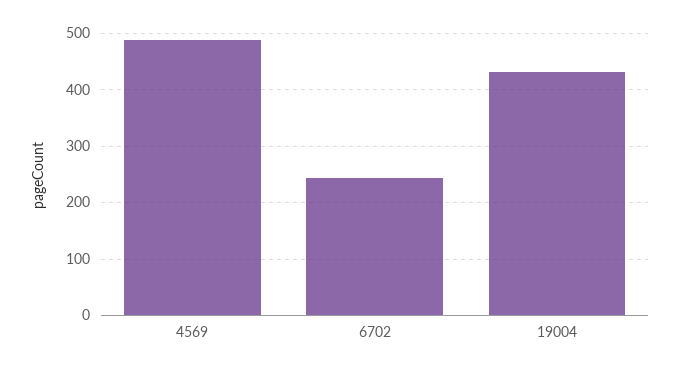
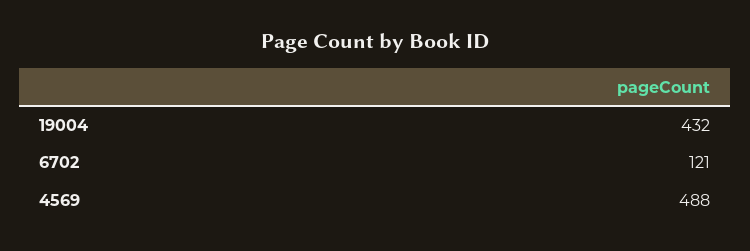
  {
    "4569": 488,
-   "6702": 240,
+   "6702": 121,
    "19004": 432
  }

